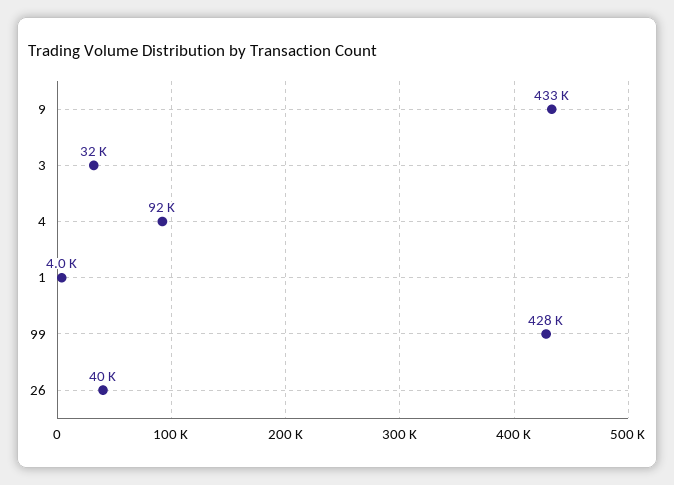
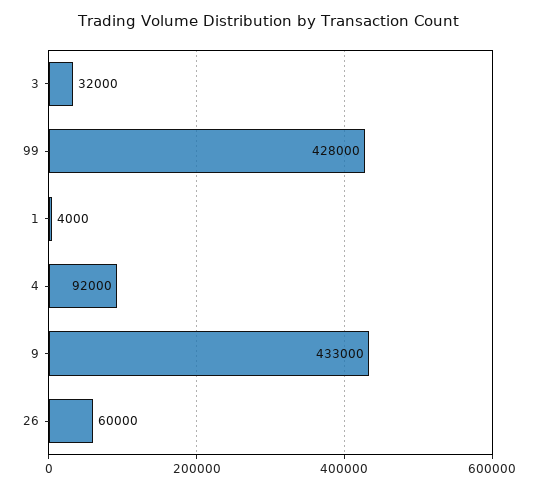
  {
    "9": 433000,
    "3": 32000,
    "4": 92000,
    "1": 4000,
    "99": 428000,
-   "26": 40000
+   "26": 60000
  }

